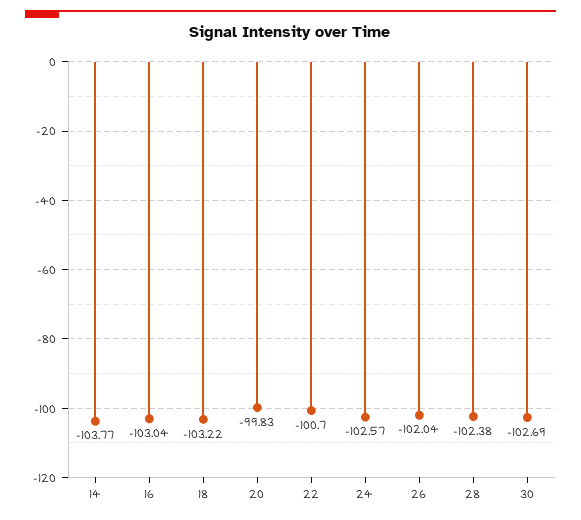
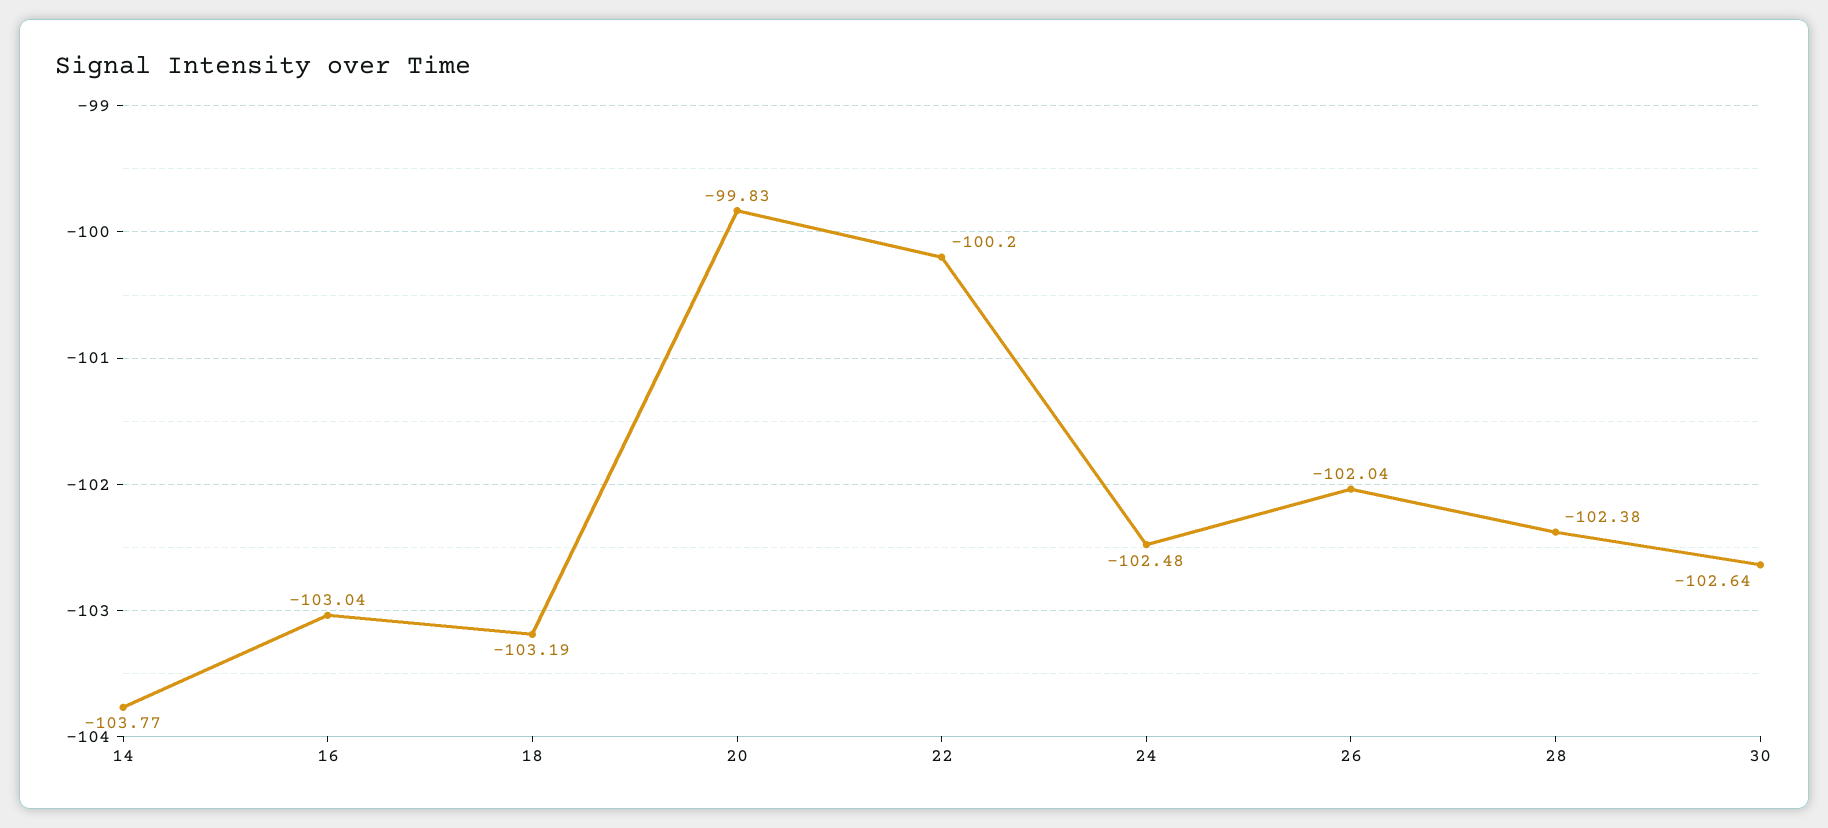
  {
    "14": -103.77,
    "16": -103.04,
-   "18": -103.22,
+   "18": -103.19,
    "20": -99.83,
-   "22": -100.7,
+   "22": -100.2,
-   "24": -102.57,
+   "24": -102.48,
    "26": -102.04,
    "28": -102.38,
-   "30": -102.69
+   "30": -102.64
  }

